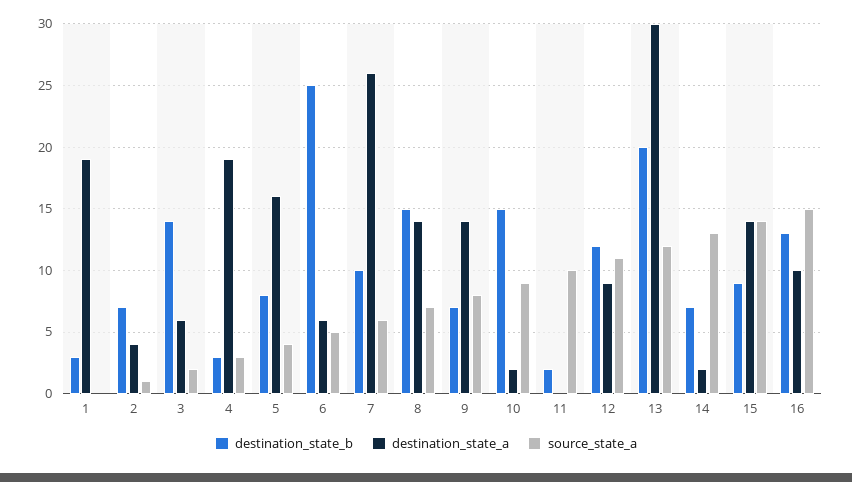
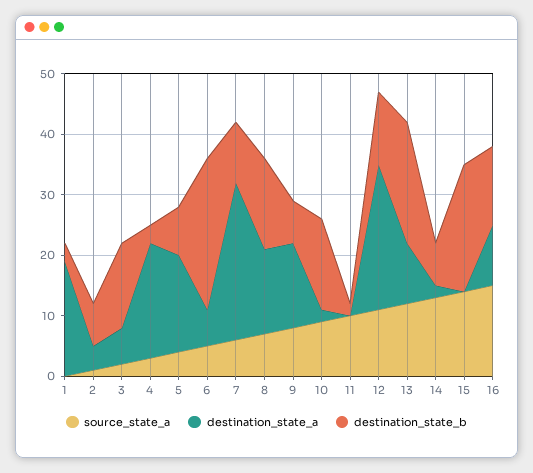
  {
    "destination_state_b": {
      "1": 3,
      "2": 7,
      "3": 14,
      "4": 3,
      "5": 8,
      "6": 25,
      "7": 10,
      "8": 15,
      "9": 7,
      "10": 15,
      "11": 2,
      "12": 12,
      "13": 20,
      "14": 7,
-     "15": 9,
+     "15": 20,
      "16": 13
    },
    "destination_state_a": {
      "1": 19,
      "2": 4,
      "3": 6,
      "4": 19,
      "5": 16,
      "6": 6,
      "7": 26,
      "8": 14,
      "9": 14,
      "10": 2,
      "11": 0,
-     "12": 9,
+     "12": 25,
-     "13": 30,
+     "13": 10,
      "14": 2,
-     "15": 14,
+     "15": 0,
      "16": 10
    },
    "source_state_a": {
      "1": 0,
      "2": 1,
      "3": 2,
      "4": 3,
      "5": 4,
      "6": 5,
      "7": 6,
      "8": 7,
      "9": 8,
      "10": 9,
      "11": 10,
      "12": 11,
      "13": 12,
      "14": 13,
      "15": 14,
      "16": 15
    }
  }

